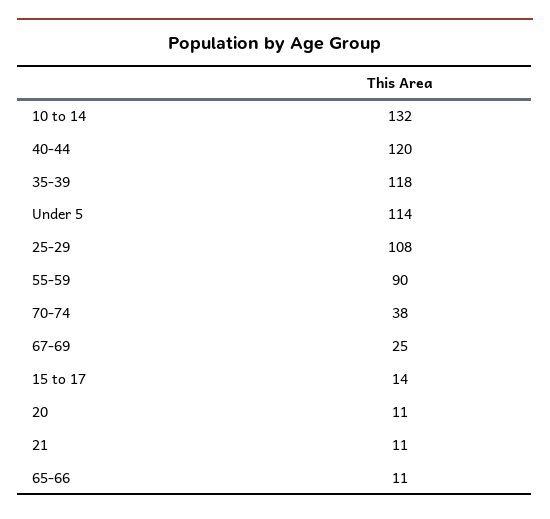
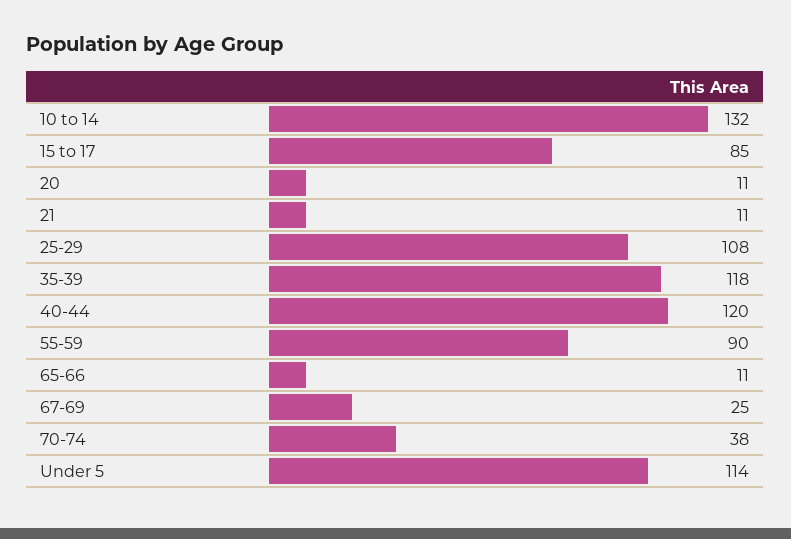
  {
    "10 to 14": 132,
    "40-44": 120,
    "35-39": 118,
    "Under 5": 114,
    "25-29": 108,
    "55-59": 90,
    "70-74": 38,
    "67-69": 25,
-   "15 to 17": 14,
+   "15 to 17": 85,
    "20": 11,
    "21": 11,
    "65-66": 11
  }

